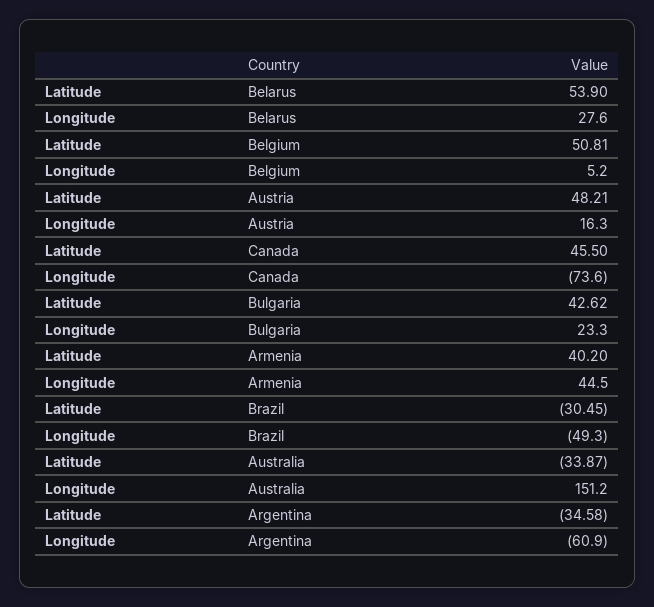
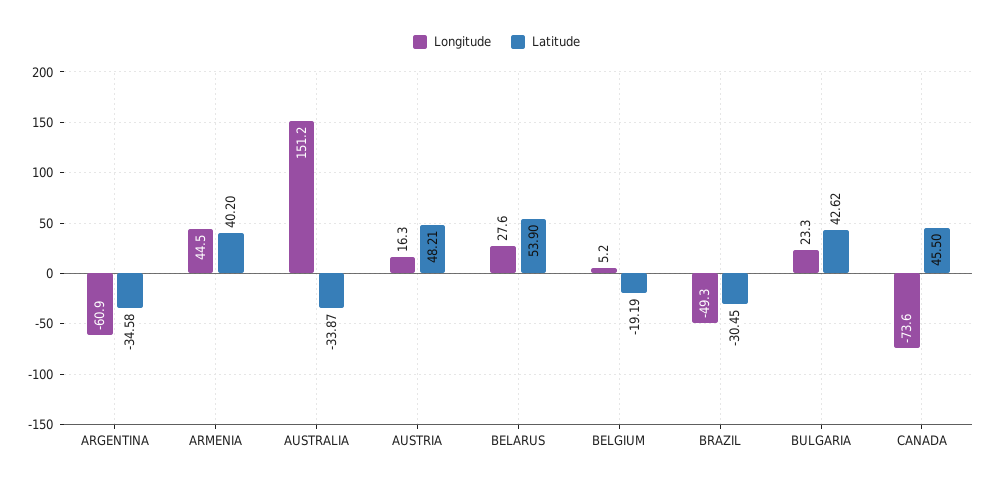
  {
    "Latitude": {
      "Belarus": 53.9,
-     "Belgium": 50.81,
+     "Belgium": -19.19,
      "Austria": 48.21,
      "Canada": 45.5,
      "Bulgaria": 42.62,
      "Armenia": 40.2,
      "Brazil": -30.45,
      "Australia": -33.87,
      "Argentina": -34.58
    },
    "Longitude": {
      "Belarus": 27.6,
      "Belgium": 5.2,
      "Austria": 16.3,
      "Canada": -73.6,
      "Bulgaria": 23.3,
      "Armenia": 44.5,
      "Brazil": -49.3,
      "Australia": 151.2,
      "Argentina": -60.9
    }
  }

